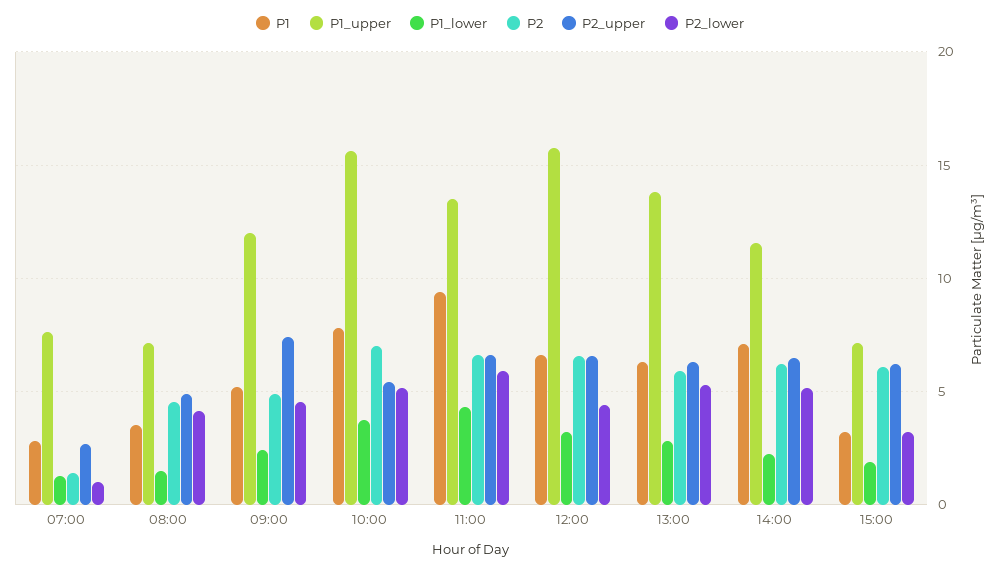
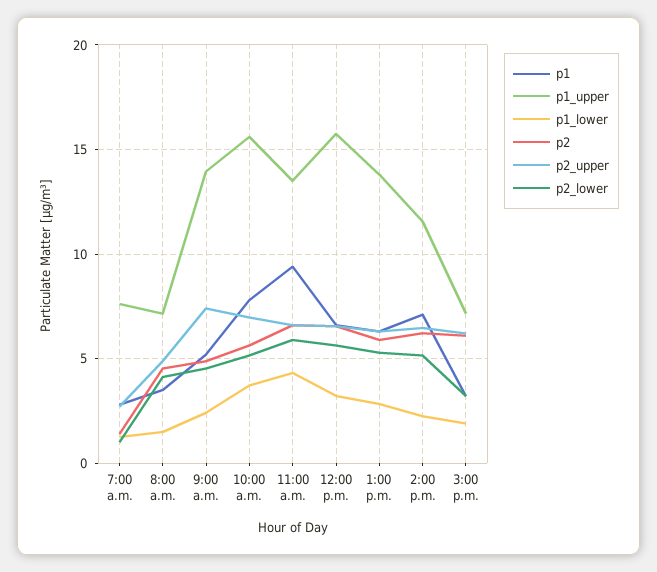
  {
    "P1": {
      "07:00": 3,
      "08:00": 3.5,
      "09:00": 5,
      "10:00": 8,
      "11:00": 9.5,
      "12:00": 6.5,
      "13:00": 6.5,
      "14:00": 7,
      "15:00": 3
    },
    "P1_upper": {
      "07:00": 7.5,
      "08:00": 7,
-     "09:00": 12,
+     "09:00": 14,
      "10:00": 15.5,
      "11:00": 13.5,
      "12:00": 16,
      "13:00": 14,
      "14:00": 11.5,
      "15:00": 7
    },
    "P1_lower": {
      "07:00": 1.5,
      "08:00": 1.5,
      "09:00": 2.5,
      "10:00": 3.5,
      "11:00": 4.5,
      "12:00": 3,
      "13:00": 3,
      "14:00": 2.5,
      "15:00": 2
    },
    "P2": {
      "07:00": 1.5,
      "08:00": 4.5,
      "09:00": 5,
-     "10:00": 7,
+     "10:00": 5.5,
      "11:00": 6.5,
      "12:00": 6.5,
      "13:00": 6,
      "14:00": 6,
      "15:00": 6
    },
    "P2_upper": {
      "07:00": 2.5,
      "08:00": 5,
      "09:00": 7.5,
-     "10:00": 5.5,
+     "10:00": 7,
      "11:00": 6.5,
      "12:00": 6.5,
      "13:00": 6.5,
      "14:00": 6.5,
      "15:00": 6
    },
    "P2_lower": {
      "07:00": 1,
      "08:00": 4,
      "09:00": 4.5,
      "10:00": 5,
      "11:00": 6,
-     "12:00": 4.5,
+     "12:00": 5.5,
      "13:00": 5.5,
      "14:00": 5,
      "15:00": 3
    }
  }

